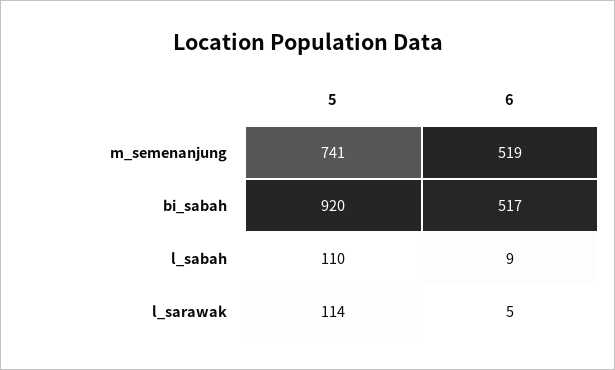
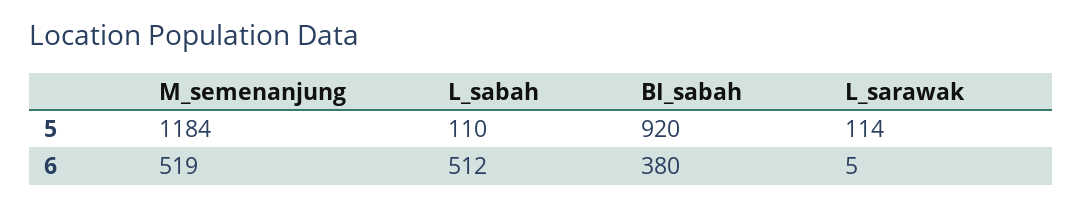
  {
    "5": {
-     "m_semenanjung": 741,
+     "m_semenanjung": 1184,
      "bi_sabah": 920,
      "l_sabah": 110,
      "l_sarawak": 114
    },
    "6": {
      "m_semenanjung": 519,
-     "bi_sabah": 517,
+     "bi_sabah": 380,
-     "l_sabah": 9,
+     "l_sabah": 512,
      "l_sarawak": 5
    }
  }

